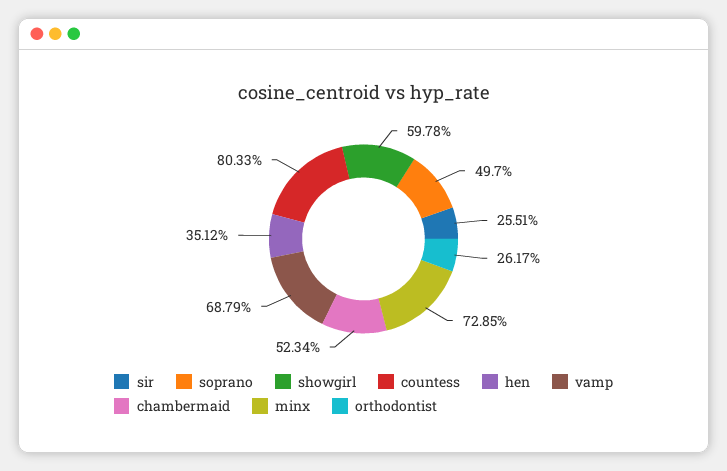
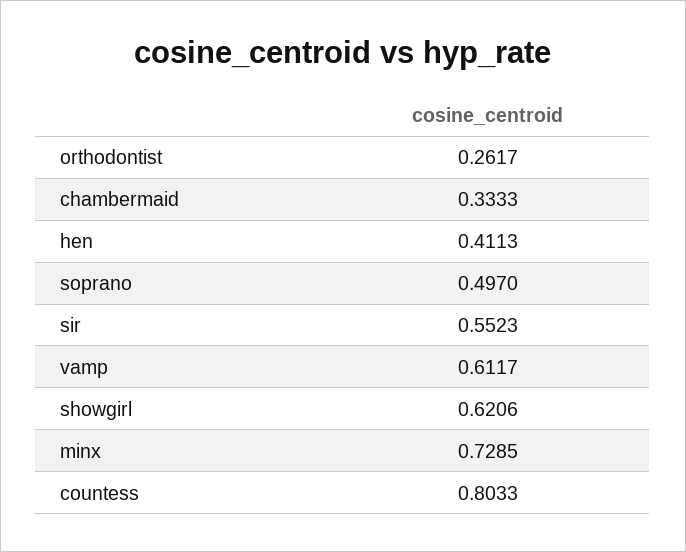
  {
-   "sir": 0.2551,
+   "sir": 0.5523,
    "soprano": 0.497,
-   "showgirl": 0.5978,
+   "showgirl": 0.6206,
    "countess": 0.8033,
-   "hen": 0.3512,
+   "hen": 0.4113,
-   "vamp": 0.6879,
+   "vamp": 0.6117,
-   "chambermaid": 0.5234,
+   "chambermaid": 0.3333,
    "minx": 0.7285,
    "orthodontist": 0.2617
  }

